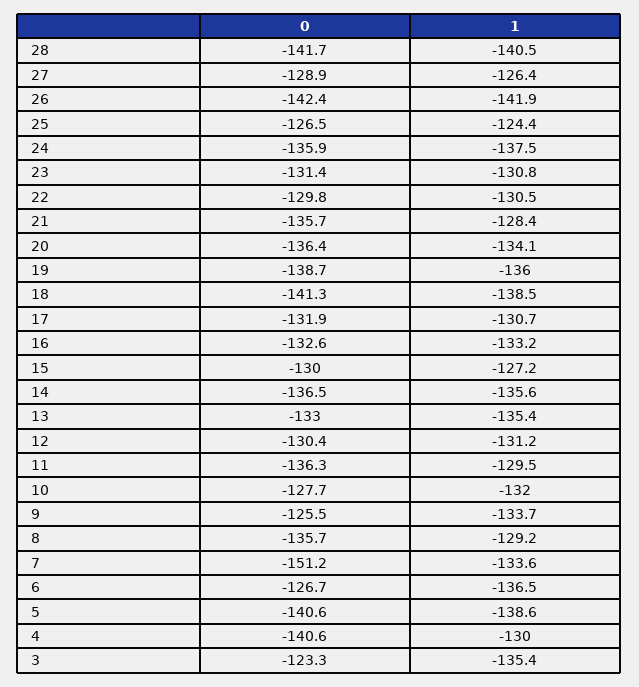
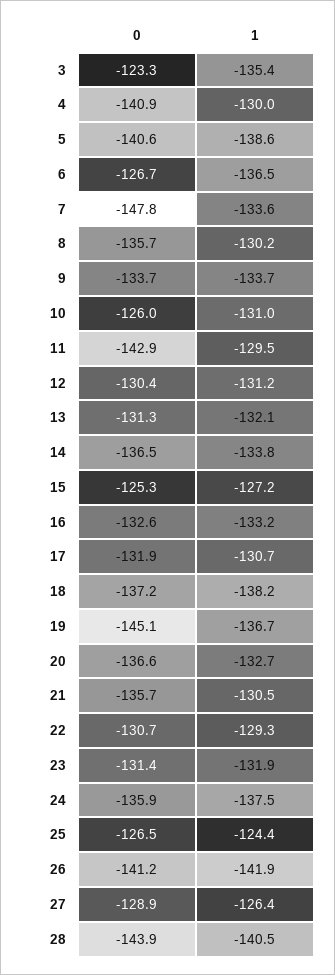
  {
    "0": {
-     "28": -141.7,
+     "28": -143.9,
      "27": -128.9,
-     "26": -142.4,
+     "26": -141.2,
      "25": -126.5,
      "24": -135.9,
      "23": -131.4,
-     "22": -129.8,
+     "22": -130.7,
      "21": -135.7,
-     "20": -136.4,
+     "20": -136.6,
-     "19": -138.7,
+     "19": -145.1,
-     "18": -141.3,
+     "18": -137.2,
      "17": -131.9,
      "16": -132.6,
-     "15": -130,
+     "15": -125.3,
      "14": -136.5,
-     "13": -133,
+     "13": -131.3,
      "12": -130.4,
-     "11": -136.3,
+     "11": -142.9,
-     "10": -127.7,
+     "10": -126,
-     "9": -125.5,
+     "9": -133.7,
      "8": -135.7,
-     "7": -151.2,
+     "7": -147.8,
      "6": -126.7,
      "5": -140.6,
-     "4": -140.6,
+     "4": -140.9,
      "3": -123.3
    },
    "1": {
      "28": -140.5,
      "27": -126.4,
      "26": -141.9,
      "25": -124.4,
      "24": -137.5,
-     "23": -130.8,
+     "23": -131.9,
-     "22": -130.5,
+     "22": -129.3,
-     "21": -128.4,
+     "21": -130.5,
-     "20": -134.1,
+     "20": -132.7,
-     "19": -136,
+     "19": -136.7,
-     "18": -138.5,
+     "18": -138.2,
      "17": -130.7,
      "16": -133.2,
      "15": -127.2,
-     "14": -135.6,
+     "14": -133.8,
-     "13": -135.4,
+     "13": -132.1,
      "12": -131.2,
      "11": -129.5,
-     "10": -132,
+     "10": -131,
      "9": -133.7,
-     "8": -129.2,
+     "8": -130.2,
      "7": -133.6,
      "6": -136.5,
      "5": -138.6,
      "4": -130,
      "3": -135.4
    }
  }

